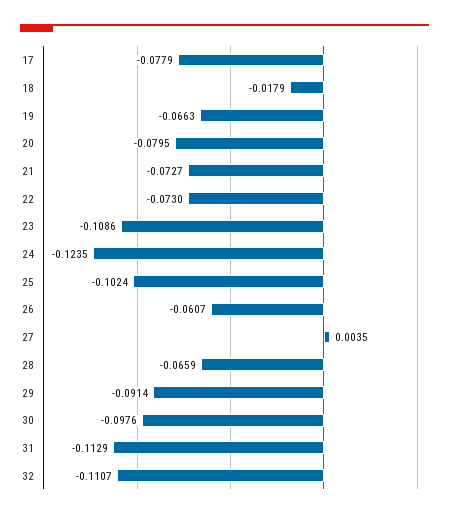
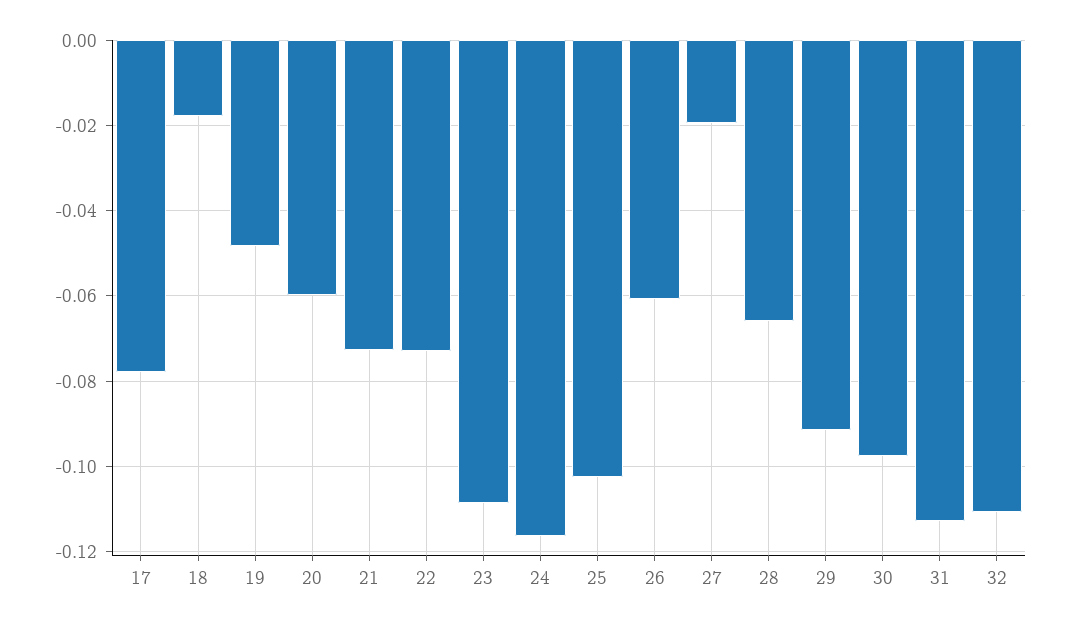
  {
    "17": -0.0779,
    "18": -0.0179,
-   "19": -0.0663,
+   "19": -0.048,
-   "20": -0.0795,
+   "20": -0.06,
    "21": -0.0727,
    "22": -0.073,
    "23": -0.1086,
-   "24": -0.1235,
+   "24": -0.116,
    "25": -0.1024,
    "26": -0.0607,
-   "27": 0.0035,
+   "27": -0.02,
    "28": -0.0659,
    "29": -0.0914,
    "30": -0.0976,
    "31": -0.1129,
    "32": -0.1107
  }

